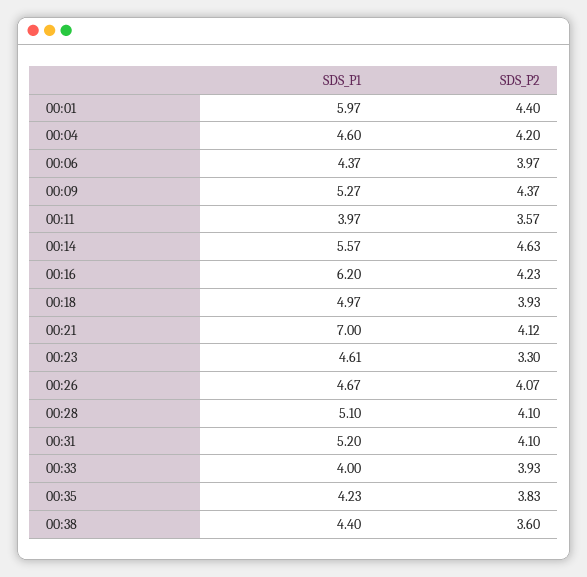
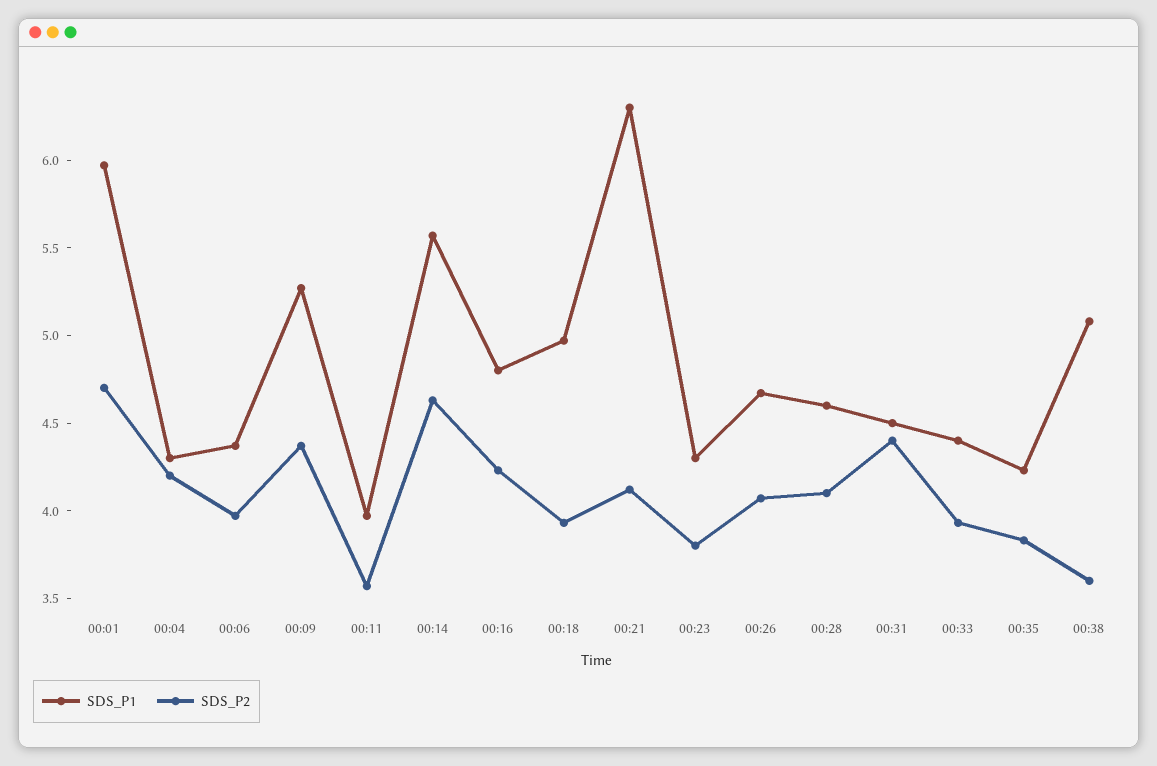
  {
    "SDS_P1": {
      "00:01": 5.97,
-     "00:04": 4.6,
+     "00:04": 4.3,
      "00:06": 4.37,
      "00:09": 5.27,
      "00:11": 3.97,
      "00:14": 5.57,
-     "00:16": 6.2,
+     "00:16": 4.8,
      "00:18": 4.97,
-     "00:21": 7,
+     "00:21": 6.3,
-     "00:23": 4.61,
+     "00:23": 4.3,
      "00:26": 4.67,
-     "00:28": 5.1,
+     "00:28": 4.6,
-     "00:31": 5.2,
+     "00:31": 4.5,
-     "00:33": 4,
+     "00:33": 4.4,
      "00:35": 4.23,
-     "00:38": 4.4
+     "00:38": 5.1
    },
    "SDS_P2": {
-     "00:01": 4.4,
+     "00:01": 4.7,
      "00:04": 4.2,
      "00:06": 3.97,
      "00:09": 4.37,
      "00:11": 3.57,
      "00:14": 4.63,
      "00:16": 4.23,
      "00:18": 3.93,
      "00:21": 4.12,
-     "00:23": 3.3,
+     "00:23": 3.8,
      "00:26": 4.07,
      "00:28": 4.1,
-     "00:31": 4.1,
+     "00:31": 4.4,
      "00:33": 3.93,
      "00:35": 3.83,
      "00:38": 3.6
    }
  }

